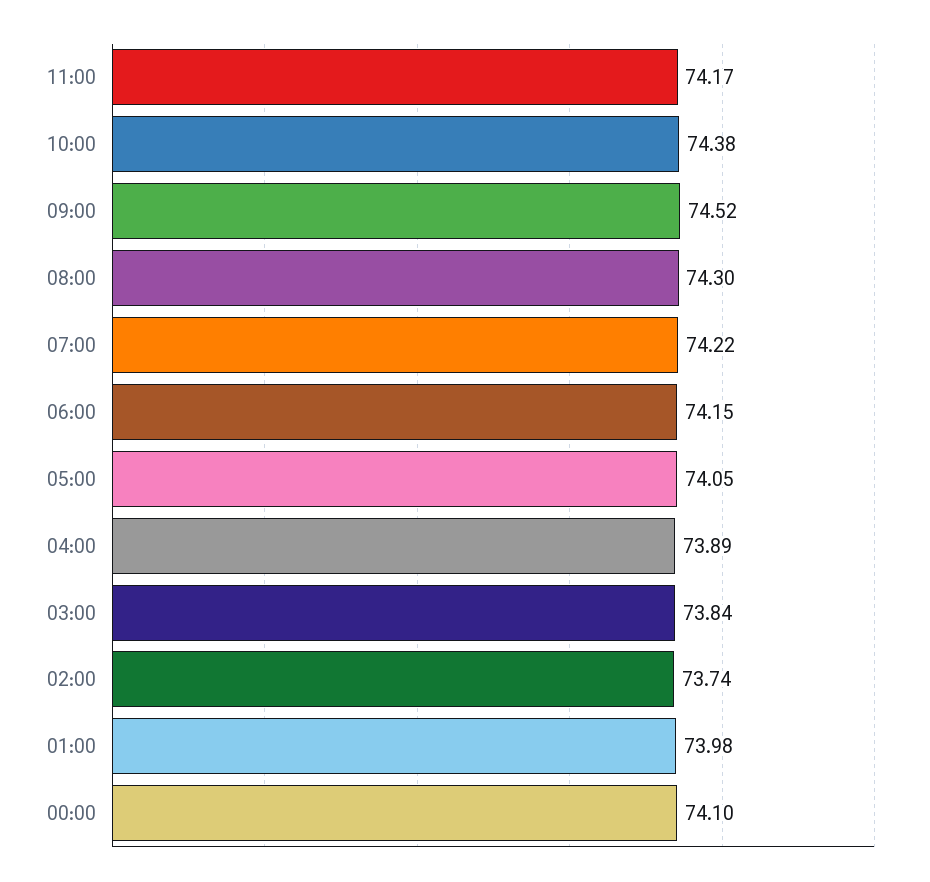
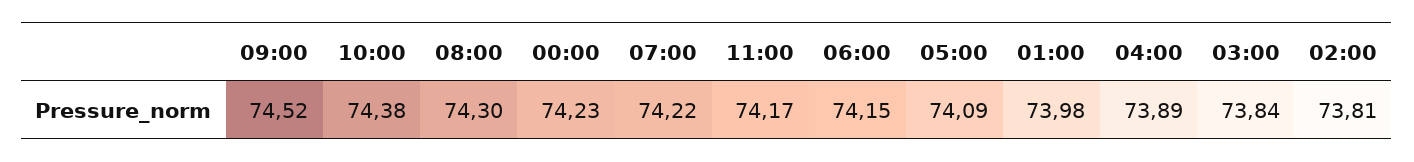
  {
    "11:00": 74.17,
    "10:00": 74.38,
    "09:00": 74.52,
    "08:00": 74.3,
    "07:00": 74.22,
    "06:00": 74.15,
-   "05:00": 74.05,
+   "05:00": 74.09,
    "04:00": 73.89,
    "03:00": 73.84,
-   "02:00": 73.74,
+   "02:00": 73.81,
    "01:00": 73.98,
-   "00:00": 74.1
+   "00:00": 74.23
  }

